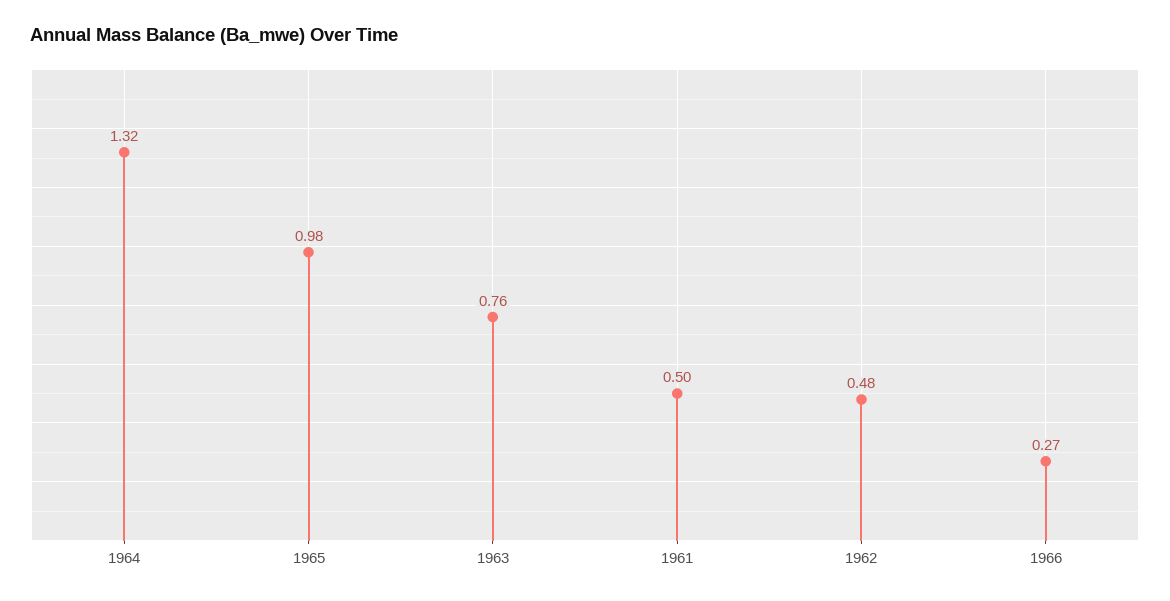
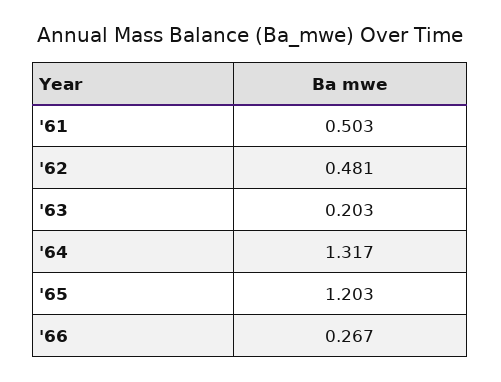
  {
    "1964": 1.317,
-   "1965": 0.98,
+   "1965": 1.203,
-   "1963": 0.76,
+   "1963": 0.203,
    "1961": 0.503,
    "1962": 0.481,
    "1966": 0.267
  }

